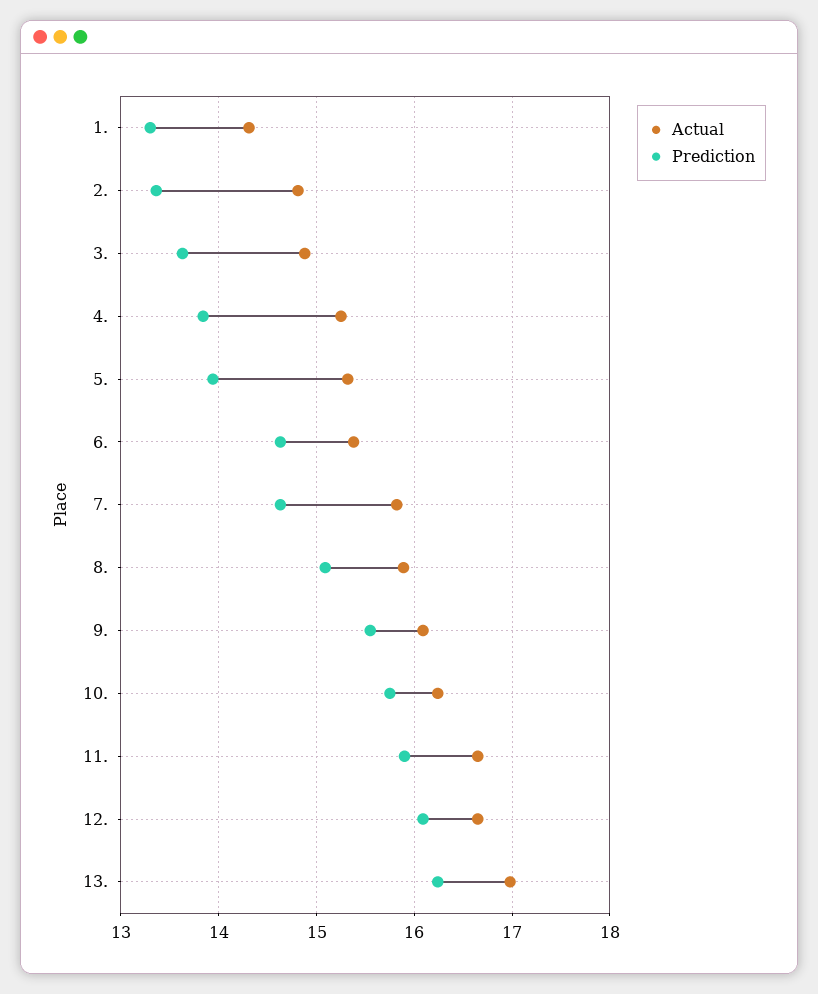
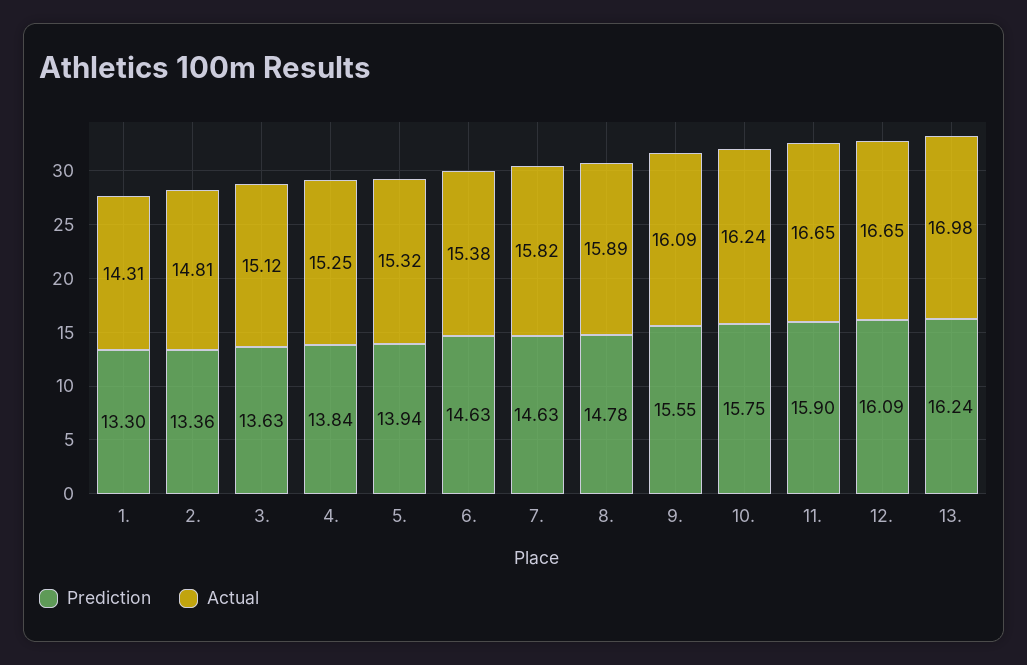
  {
    "Actual": {
      "1.": 14.31,
      "2.": 14.81,
-     "3.": 14.9,
+     "3.": 15.12,
      "4.": 15.25,
      "5.": 15.32,
      "6.": 15.38,
      "7.": 15.82,
      "8.": 15.89,
      "9.": 16.09,
      "10.": 16.24,
      "11.": 16.65,
      "12.": 16.65,
      "13.": 16.98
    },
    "Prediction": {
      "1.": 13.3,
      "2.": 13.36,
      "3.": 13.63,
      "4.": 13.84,
      "5.": 13.94,
      "6.": 14.63,
      "7.": 14.63,
-     "8.": 15.1,
+     "8.": 14.78,
      "9.": 15.55,
      "10.": 15.75,
      "11.": 15.9,
      "12.": 16.09,
      "13.": 16.24
    }
  }

